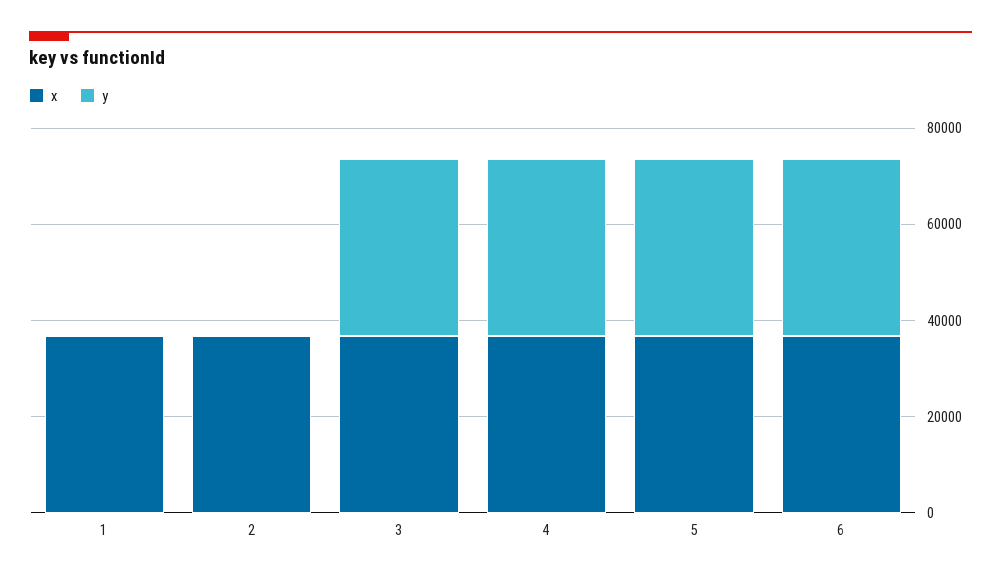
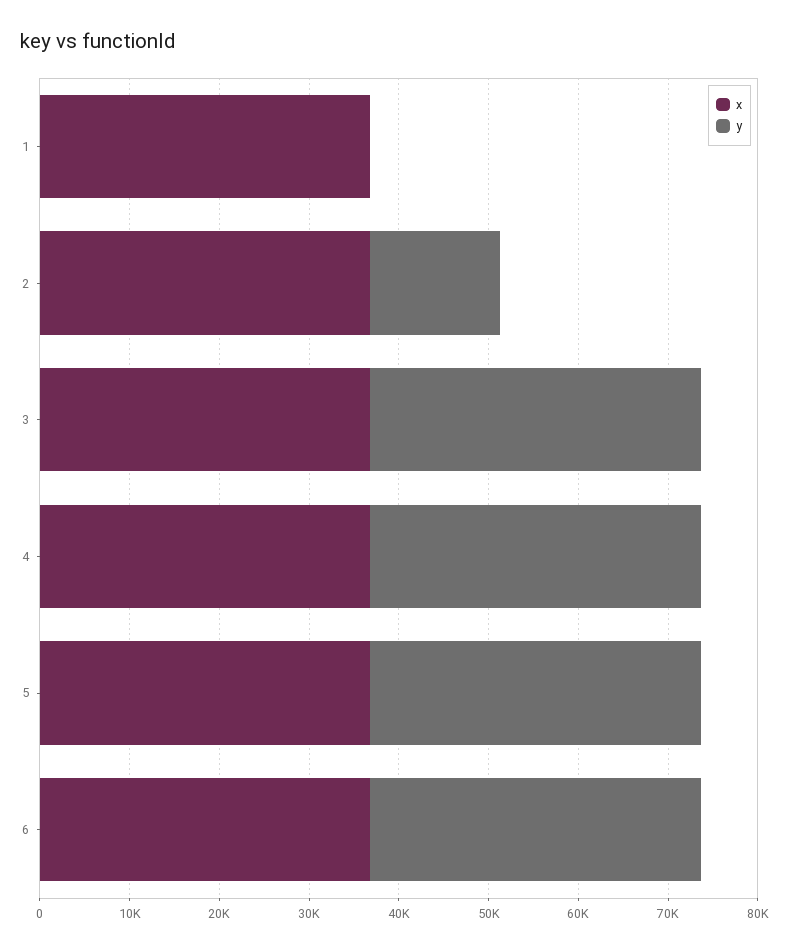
  {
    "x": {
      "1": 36000,
      "2": 36000,
      "3": 36000,
      "4": 36000,
      "5": 36000,
      "6": 36000
    },
    "y": {
      "1": 0,
-     "2": 0,
+     "2": 14000,
      "3": 36000,
      "4": 36000,
      "5": 36000,
      "6": 36000
    }
  }

